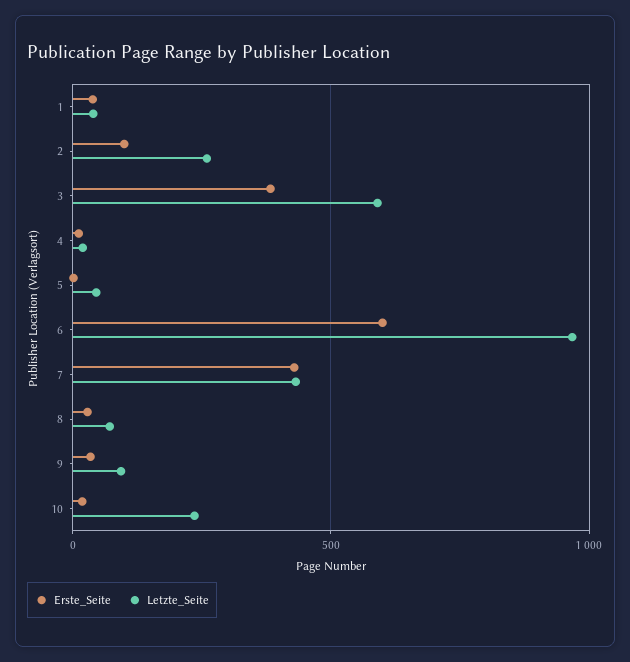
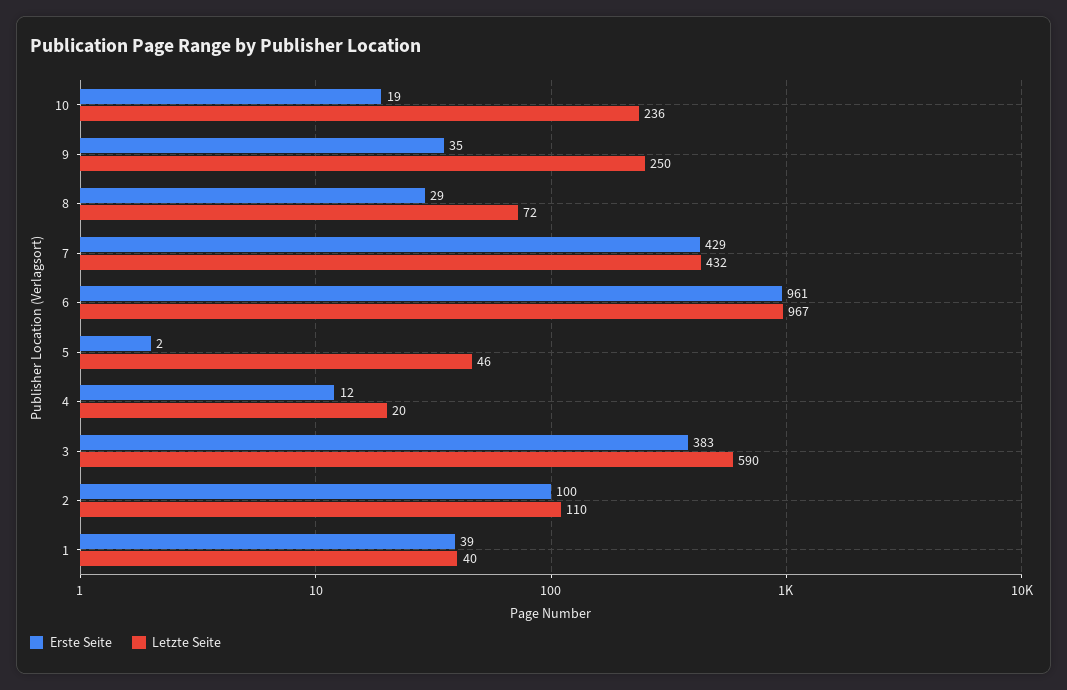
  {
    "Erste_Seite": {
      "1": 39,
      "2": 100,
      "3": 383,
      "4": 12,
      "5": 2,
-     "6": 600,
+     "6": 961,
      "7": 429,
      "8": 29,
      "9": 35,
      "10": 19
    },
    "Letzte_Seite": {
      "1": 40,
-     "2": 250,
+     "2": 110,
      "3": 590,
      "4": 20,
      "5": 46,
      "6": 967,
      "7": 432,
      "8": 72,
-     "9": 100,
+     "9": 250,
      "10": 236
    }
  }

